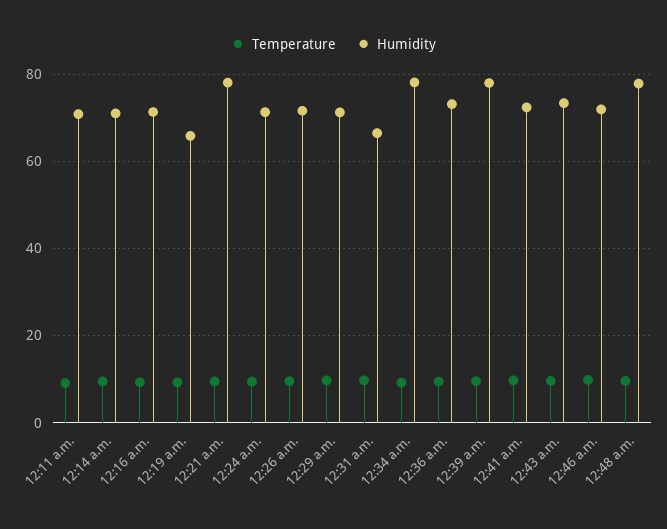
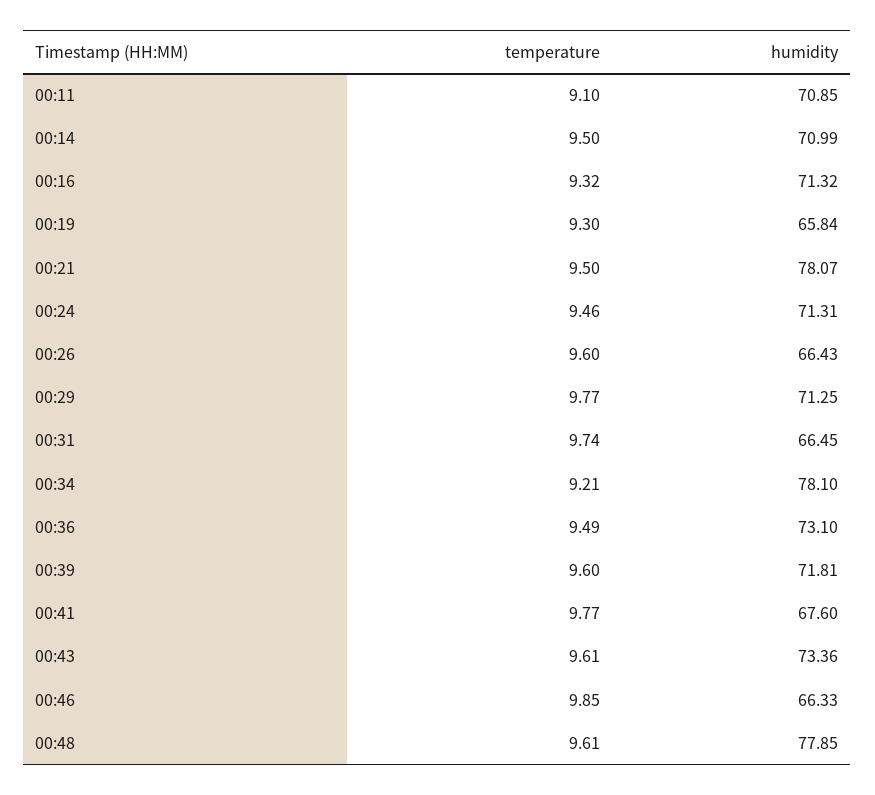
  {
    "Temperature": {
      "12:11 a.m.": 9.1,
      "12:14 a.m.": 9.5,
      "12:16 a.m.": 9.32,
      "12:19 a.m.": 9.3,
      "12:21 a.m.": 9.5,
      "12:24 a.m.": 9.46,
      "12:26 a.m.": 9.6,
      "12:29 a.m.": 9.77,
      "12:31 a.m.": 9.74,
      "12:34 a.m.": 9.21,
      "12:36 a.m.": 9.49,
      "12:39 a.m.": 9.6,
      "12:41 a.m.": 9.77,
      "12:43 a.m.": 9.61,
      "12:46 a.m.": 9.85,
      "12:48 a.m.": 9.61
    },
    "Humidity": {
      "12:11 a.m.": 70.85,
      "12:14 a.m.": 70.99,
      "12:16 a.m.": 71.32,
      "12:19 a.m.": 65.84,
      "12:21 a.m.": 78.07,
      "12:24 a.m.": 71.31,
-     "12:26 a.m.": 72,
+     "12:26 a.m.": 66.43,
      "12:29 a.m.": 71.25,
      "12:31 a.m.": 66.45,
      "12:34 a.m.": 78.1,
      "12:36 a.m.": 73.1,
-     "12:39 a.m.": 78,
+     "12:39 a.m.": 71.81,
-     "12:41 a.m.": 72,
+     "12:41 a.m.": 67.6,
      "12:43 a.m.": 73.36,
-     "12:46 a.m.": 72,
+     "12:46 a.m.": 66.33,
      "12:48 a.m.": 77.85
    }
  }

